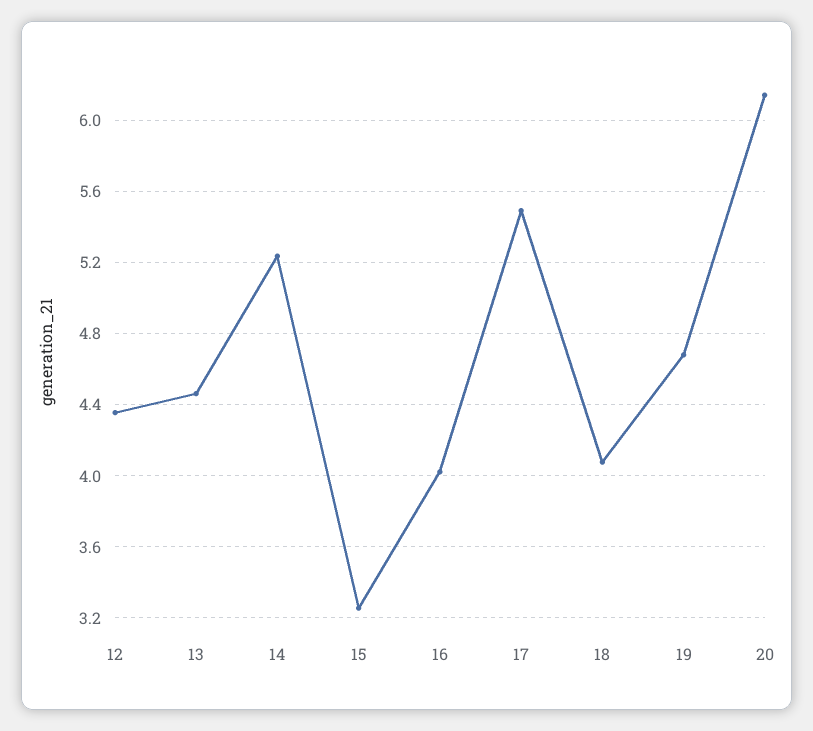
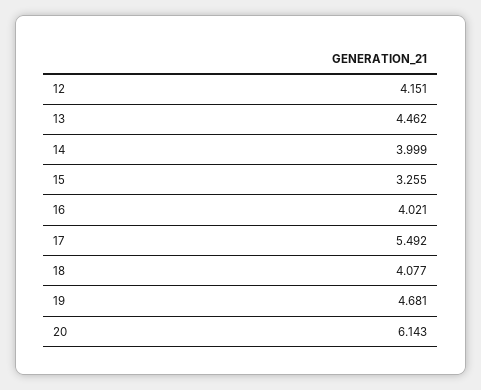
  {
-   "12": 4.35,
+   "12": 4.151,
    "13": 4.462,
-   "14": 5.25,
+   "14": 3.999,
    "15": 3.255,
    "16": 4.021,
    "17": 5.492,
    "18": 4.077,
    "19": 4.681,
    "20": 6.143
  }

